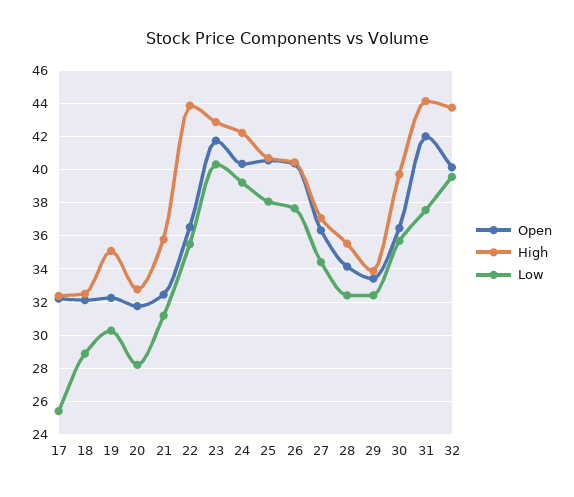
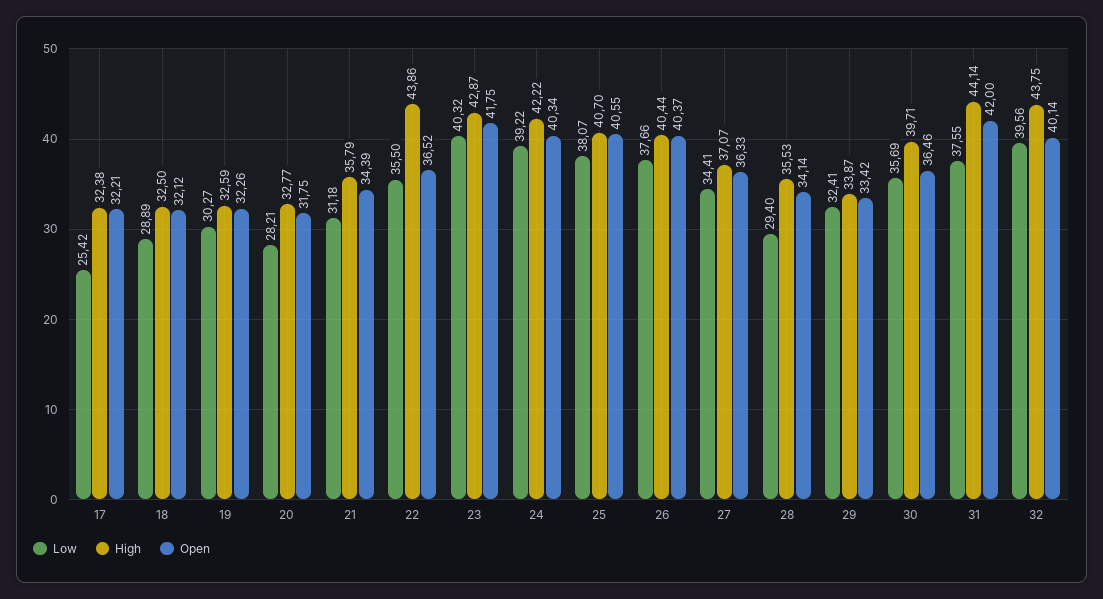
  {
    "Open": {
      "17": 32.21,
      "18": 32.12,
      "19": 32.26,
      "20": 31.75,
-     "21": 32.5,
+     "21": 34.39,
      "22": 36.52,
      "23": 41.75,
      "24": 40.34,
      "25": 40.55,
      "26": 40.37,
      "27": 36.33,
      "28": 34.14,
      "29": 33.42,
      "30": 36.46,
      "31": 42,
      "32": 40.14
    },
    "High": {
      "17": 32.38,
      "18": 32.5,
-     "19": 35,
+     "19": 32.59,
      "20": 32.77,
      "21": 35.79,
      "22": 43.86,
      "23": 42.87,
      "24": 42.22,
      "25": 40.7,
      "26": 40.44,
      "27": 37.07,
      "28": 35.53,
      "29": 33.87,
      "30": 39.71,
      "31": 44.14,
      "32": 43.75
    },
    "Low": {
      "17": 25.42,
      "18": 28.89,
      "19": 30.27,
      "20": 28.21,
      "21": 31.18,
      "22": 35.5,
      "23": 40.32,
      "24": 39.22,
      "25": 38.07,
      "26": 37.66,
      "27": 34.41,
-     "28": 32.5,
+     "28": 29.4,
      "29": 32.41,
      "30": 35.69,
      "31": 37.55,
      "32": 39.56
    }
  }

